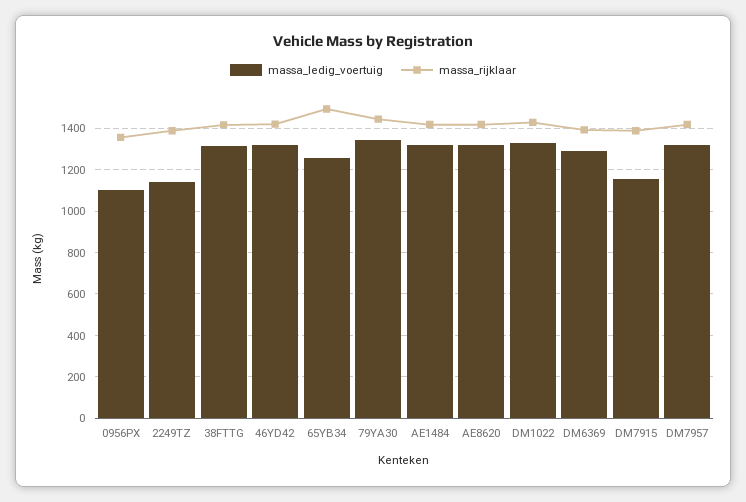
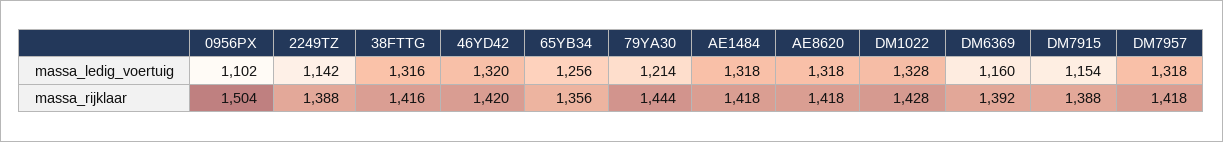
  {
    "massa_ledig_voertuig": {
      "0956PX": 1102,
      "2249TZ": 1142,
      "38FTTG": 1316,
      "46YD42": 1320,
      "65YB34": 1256,
-     "79YA30": 1350,
+     "79YA30": 1214,
      "AE1484": 1318,
      "AE8620": 1318,
      "DM1022": 1328,
-     "DM6369": 1300,
+     "DM6369": 1160,
      "DM7915": 1154,
      "DM7957": 1318
    },
    "massa_rijklaar": {
-     "0956PX": 1350,
+     "0956PX": 1504,
      "2249TZ": 1388,
      "38FTTG": 1416,
      "46YD42": 1420,
-     "65YB34": 1500,
+     "65YB34": 1356,
      "79YA30": 1444,
      "AE1484": 1418,
      "AE8620": 1418,
      "DM1022": 1428,
      "DM6369": 1392,
      "DM7915": 1388,
      "DM7957": 1418
    }
  }

